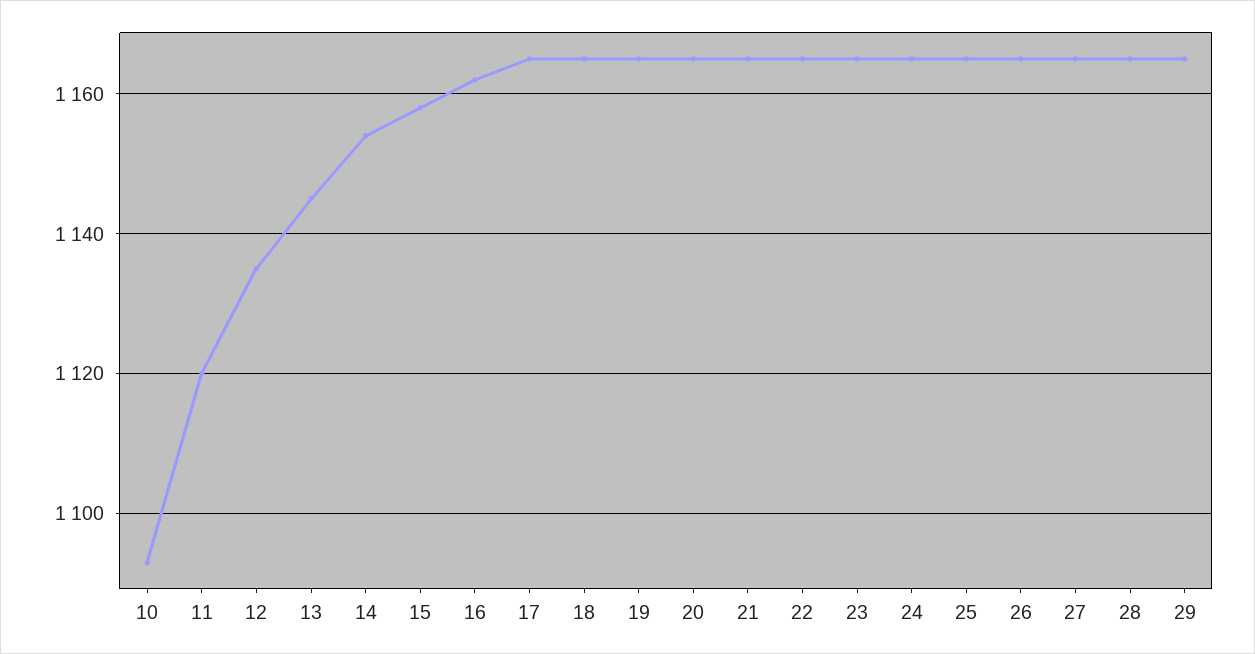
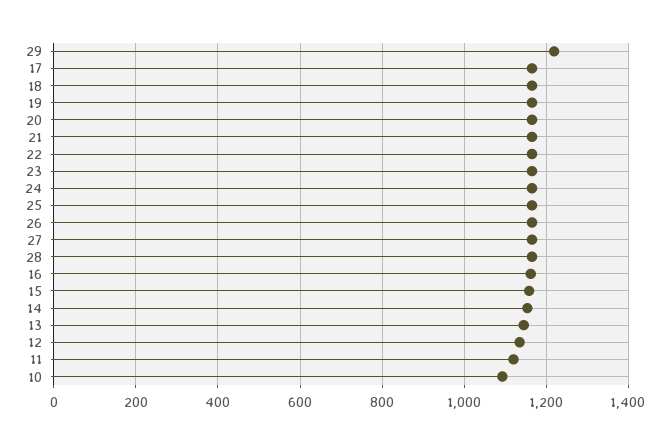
  {
    "10": 1095,
    "11": 1120,
    "12": 1135,
    "13": 1145,
    "14": 1155,
    "15": 1160,
    "16": 1160,
    "17": 1165,
    "18": 1165,
    "19": 1165,
    "20": 1165,
    "21": 1165,
    "22": 1165,
    "23": 1165,
    "24": 1165,
    "25": 1165,
    "26": 1165,
    "27": 1165,
    "28": 1165,
-   "29": 1165
+   "29": 1220
  }

